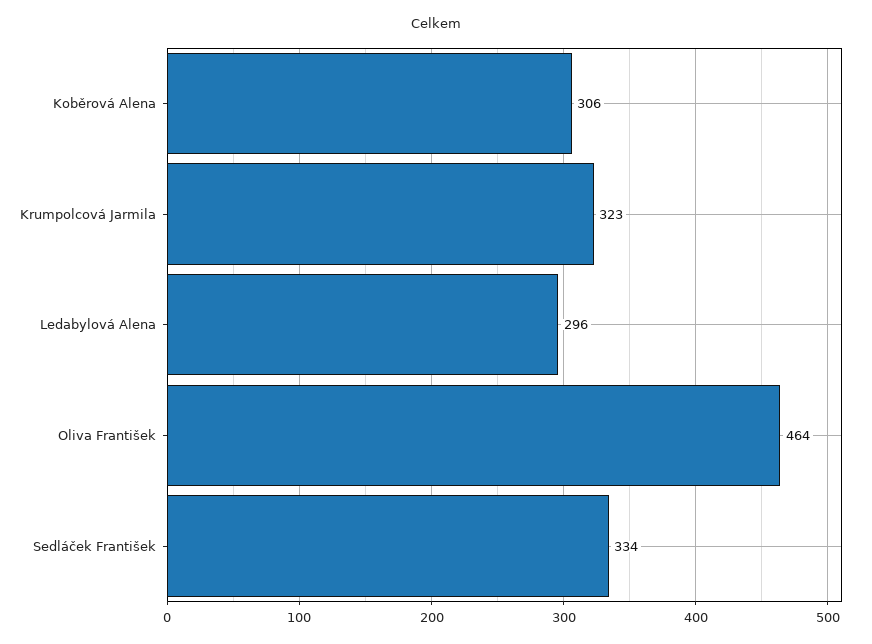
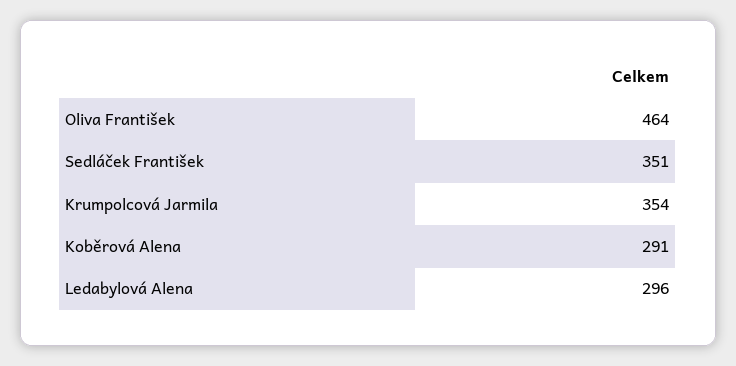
  {
-   "Koběrová Alena": 306,
+   "Koběrová Alena": 291,
-   "Krumpolcová Jarmila": 323,
+   "Krumpolcová Jarmila": 354,
    "Ledabylová Alena": 296,
    "Oliva František": 464,
-   "Sedláček František": 334
+   "Sedláček František": 351
  }

